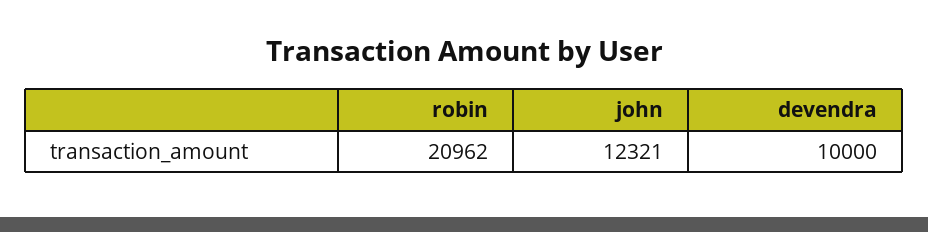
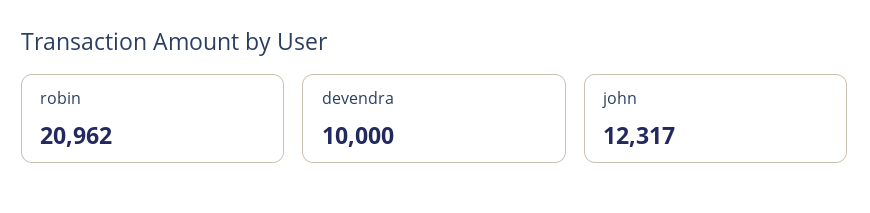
  {
    "robin": 20962,
-   "john": 12321,
+   "john": 12317,
    "devendra": 10000
  }

